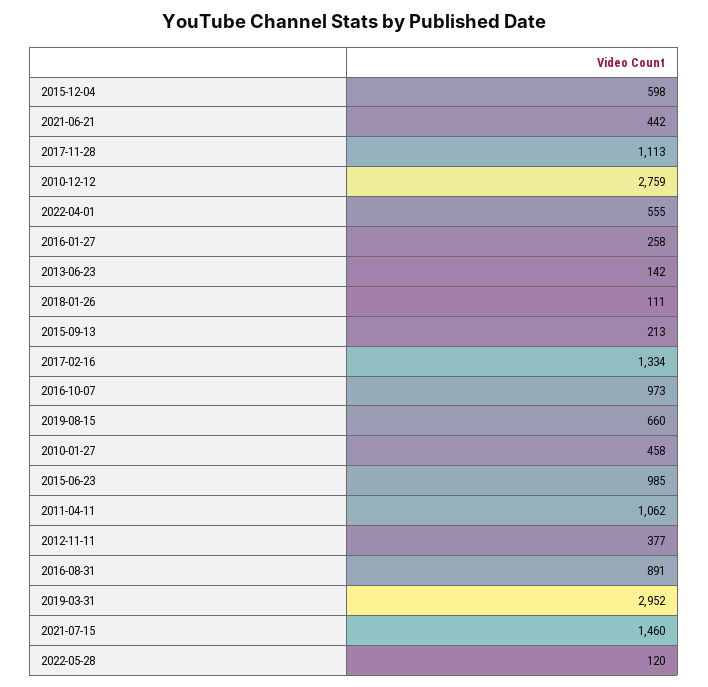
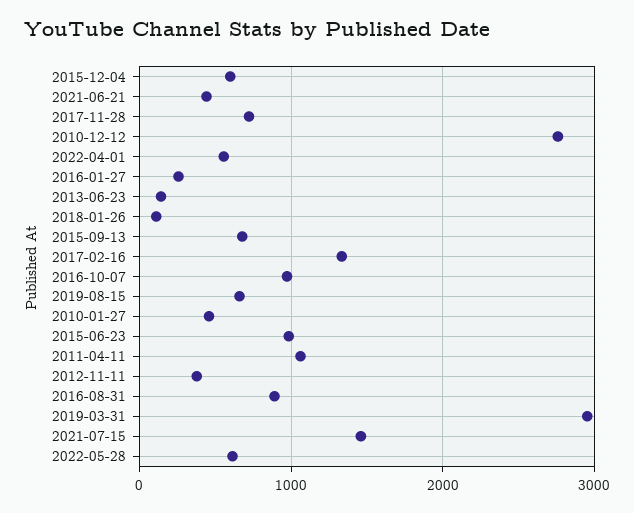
  {
    "2015-12-04": 598,
    "2021-06-21": 442,
-   "2017-11-28": 1113,
+   "2017-11-28": 700,
    "2010-12-12": 2759,
    "2022-04-01": 555,
    "2016-01-27": 258,
    "2013-06-23": 142,
    "2018-01-26": 111,
-   "2015-09-13": 213,
+   "2015-09-13": 700,
    "2017-02-16": 1334,
    "2016-10-07": 973,
    "2019-08-15": 660,
    "2010-01-27": 458,
    "2015-06-23": 985,
    "2011-04-11": 1062,
    "2012-11-11": 377,
    "2016-08-31": 891,
    "2019-03-31": 2952,
    "2021-07-15": 1460,
-   "2022-05-28": 120
+   "2022-05-28": 600
  }

